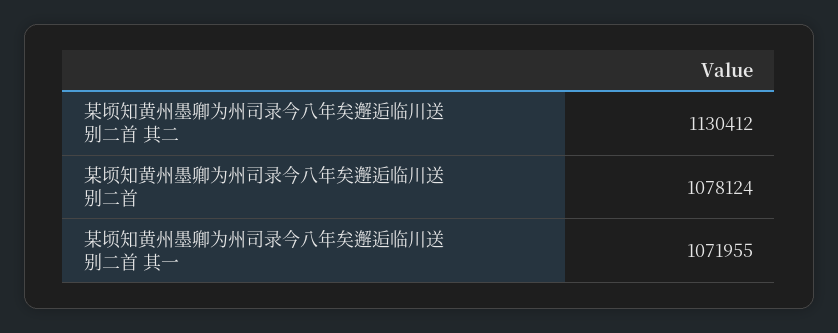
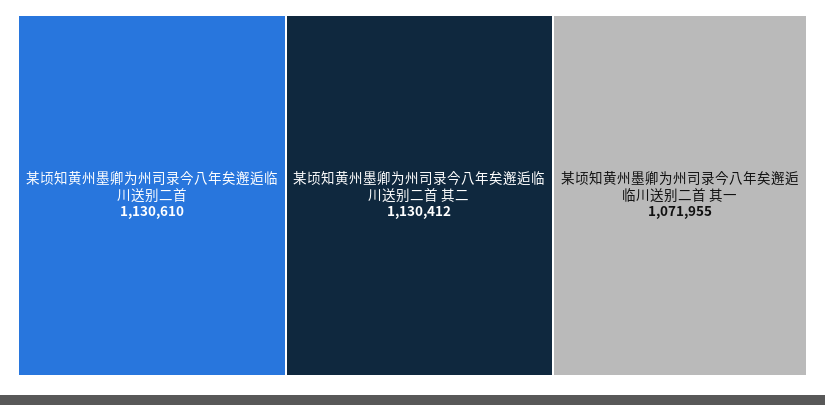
  {
    "某顷知黄州墨卿为州司录今八年矣邂逅临川送别二首 其二": 1130412,
-   "某顷知黄州墨卿为州司录今八年矣邂逅临川送别二首": 1078124,
+   "某顷知黄州墨卿为州司录今八年矣邂逅临川送别二首": 1130610,
    "某顷知黄州墨卿为州司录今八年矣邂逅临川送别二首 其一": 1071955
  }

